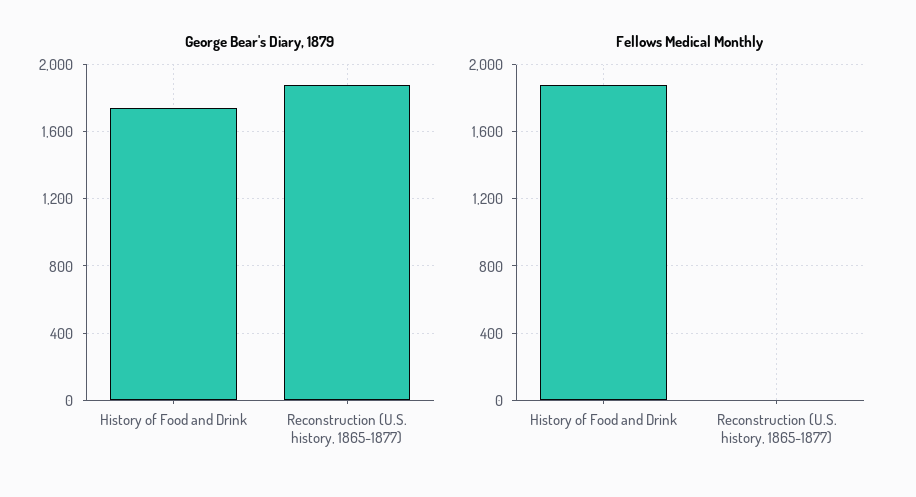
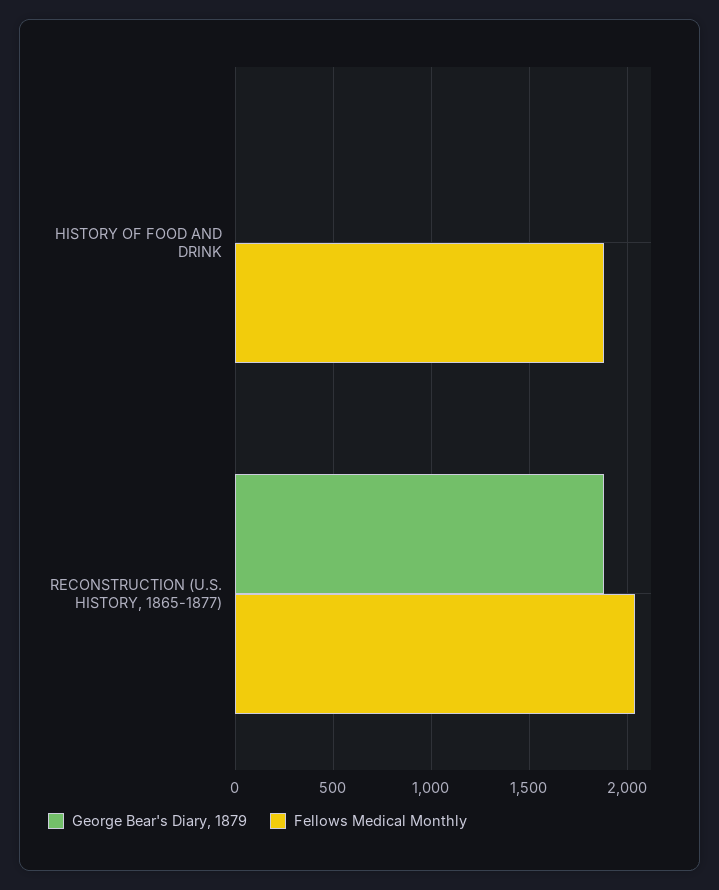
  {
    "George Bear's Diary, 1879": {
-     "History of Food and Drink": 1750,
+     "History of Food and Drink": 0,
      "Reconstruction (U.S. history, 1865-1877)": 1900
    },
    "Fellows Medical Monthly": {
      "History of Food and Drink": 1900,
-     "Reconstruction (U.S. history, 1865-1877)": 0
+     "Reconstruction (U.S. history, 1865-1877)": 2050
    }
  }

